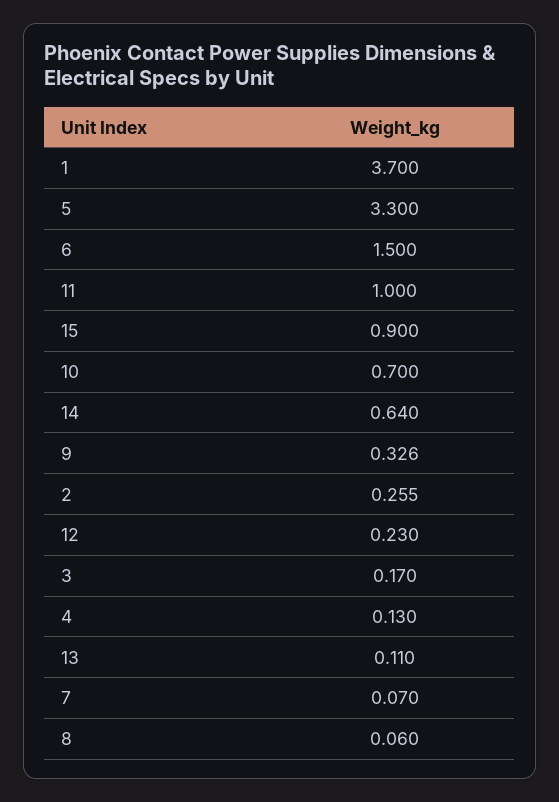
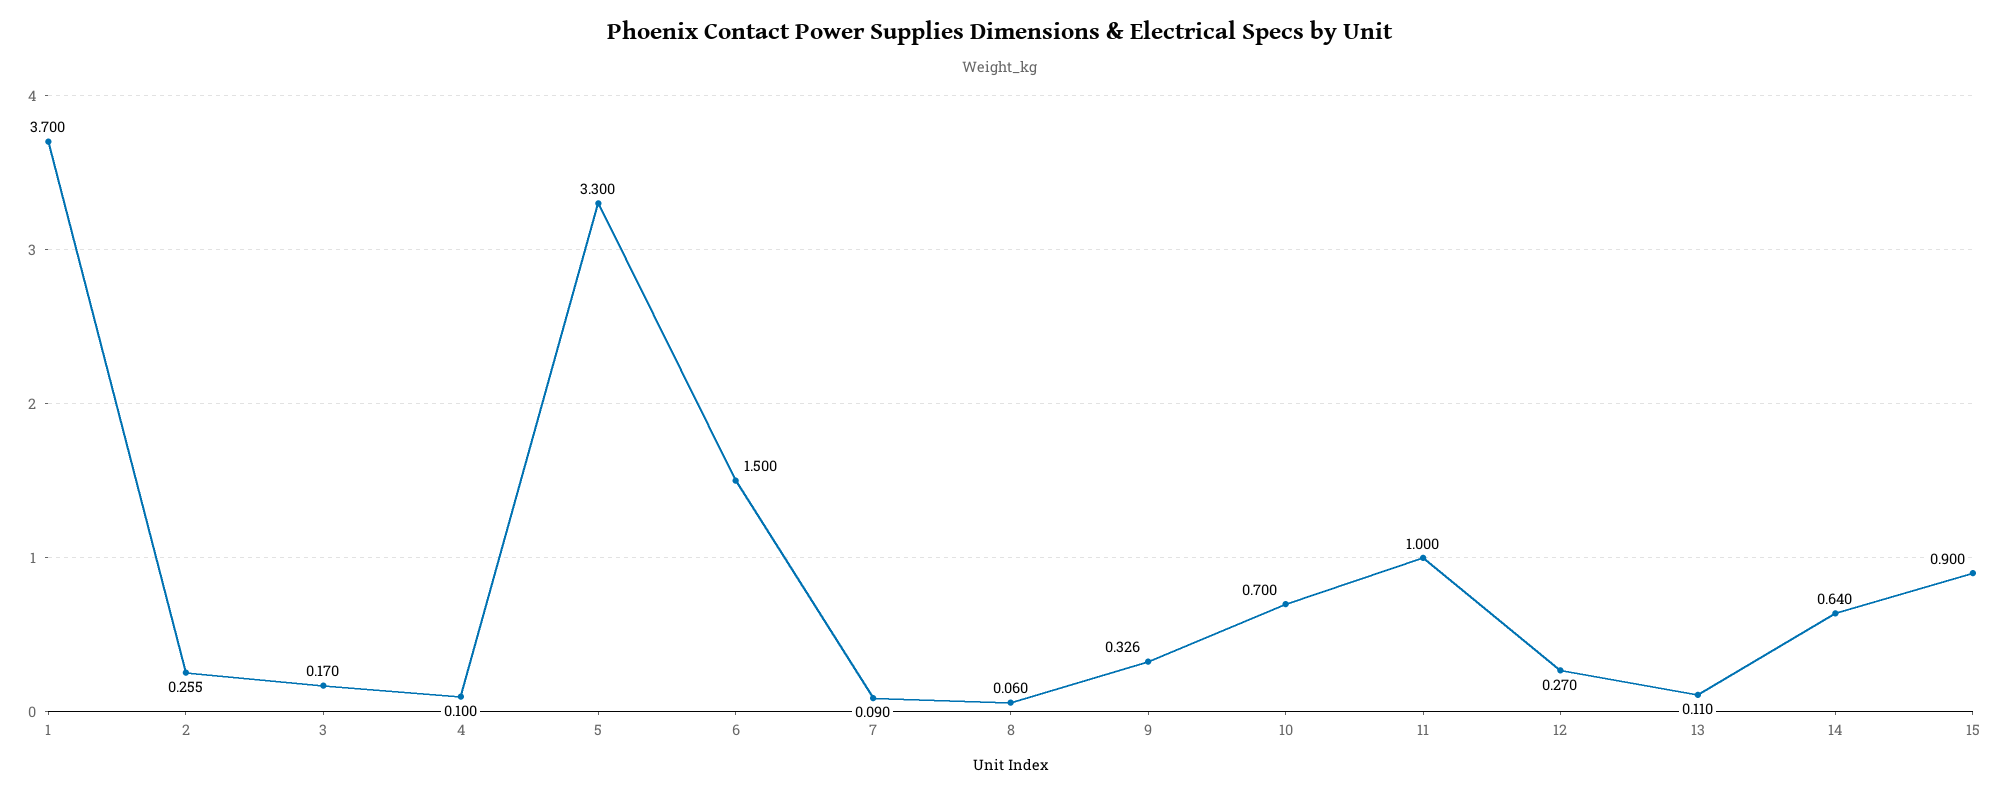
  {
    "1": 3.7,
    "5": 3.3,
    "6": 1.5,
    "11": 1,
    "15": 0.9,
    "10": 0.7,
    "14": 0.64,
    "9": 0.326,
    "2": 0.255,
-   "12": 0.23,
+   "12": 0.27,
    "3": 0.17,
-   "4": 0.13,
+   "4": 0.1,
    "13": 0.11,
-   "7": 0.07,
+   "7": 0.09,
    "8": 0.06
  }

